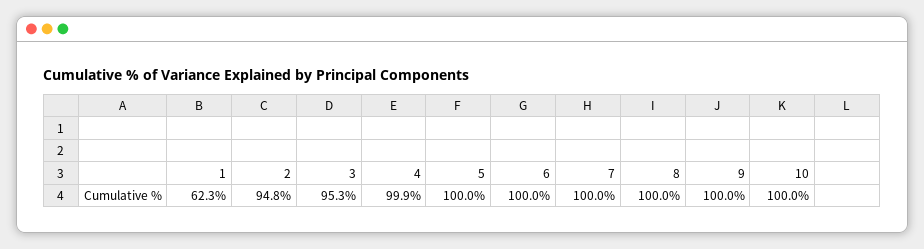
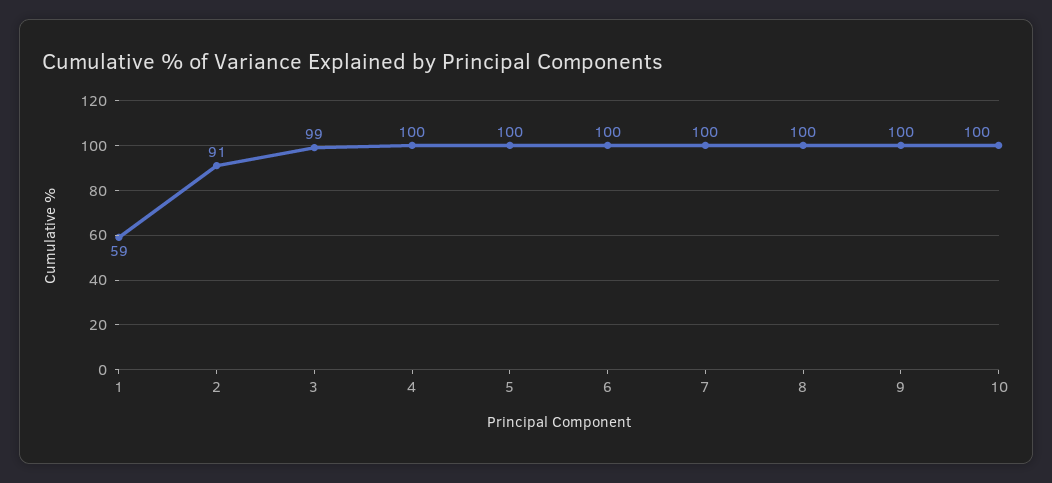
  {
-   "1": 62.3,
+   "1": 59,
-   "2": 94.8,
+   "2": 91,
-   "3": 95.3,
+   "3": 99,
    "4": 99.9,
    "5": 100,
    "6": 100,
    "7": 100,
    "8": 100,
    "9": 100,
    "10": 100
  }

